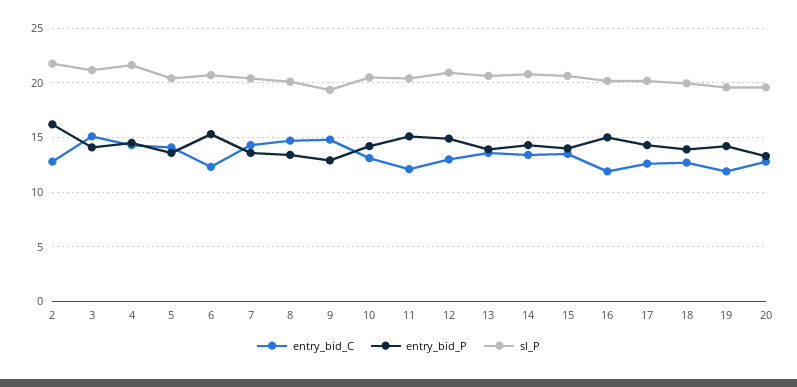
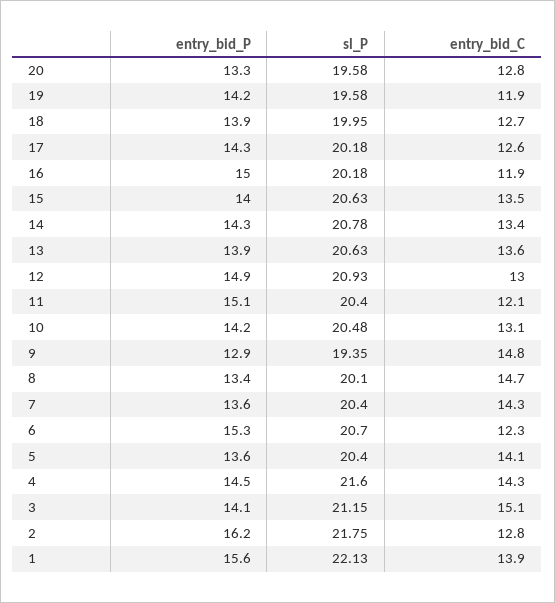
  {
    "entry_bid_C": {
      "2": 12.8,
      "3": 15.1,
      "4": 14.3,
      "5": 14.1,
      "6": 12.3,
      "7": 14.3,
      "8": 14.7,
      "9": 14.8,
      "10": 13.1,
      "11": 12.1,
      "12": 13,
      "13": 13.6,
      "14": 13.4,
      "15": 13.5,
      "16": 11.9,
      "17": 12.6,
      "18": 12.7,
      "19": 11.9,
-     "20": 12.8
+     "20": 12.8,
+     "1": 13.9
    },
    "entry_bid_P": {
      "2": 16.2,
      "3": 14.1,
      "4": 14.5,
      "5": 13.6,
      "6": 15.3,
      "7": 13.6,
      "8": 13.4,
      "9": 12.9,
      "10": 14.2,
      "11": 15.1,
      "12": 14.9,
      "13": 13.9,
      "14": 14.3,
      "15": 14,
      "16": 15,
      "17": 14.3,
      "18": 13.9,
      "19": 14.2,
-     "20": 13.3
+     "20": 13.3,
+     "1": 15.6
    },
    "sl_P": {
      "2": 21.75,
      "3": 21.15,
      "4": 21.6,
      "5": 20.4,
      "6": 20.7,
      "7": 20.4,
      "8": 20.1,
      "9": 19.35,
      "10": 20.48,
      "11": 20.4,
      "12": 20.93,
      "13": 20.63,
      "14": 20.78,
      "15": 20.63,
      "16": 20.18,
      "17": 20.18,
      "18": 19.95,
      "19": 19.58,
-     "20": 19.58
+     "20": 19.58,
+     "1": 22.13
    }
  }

